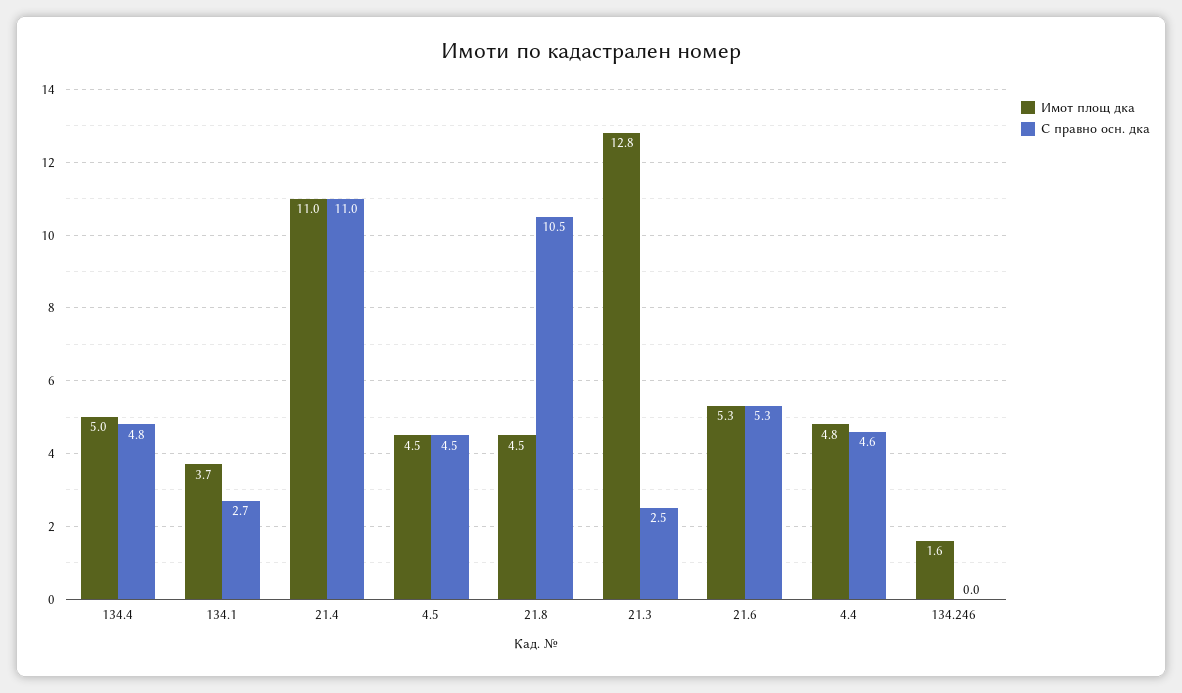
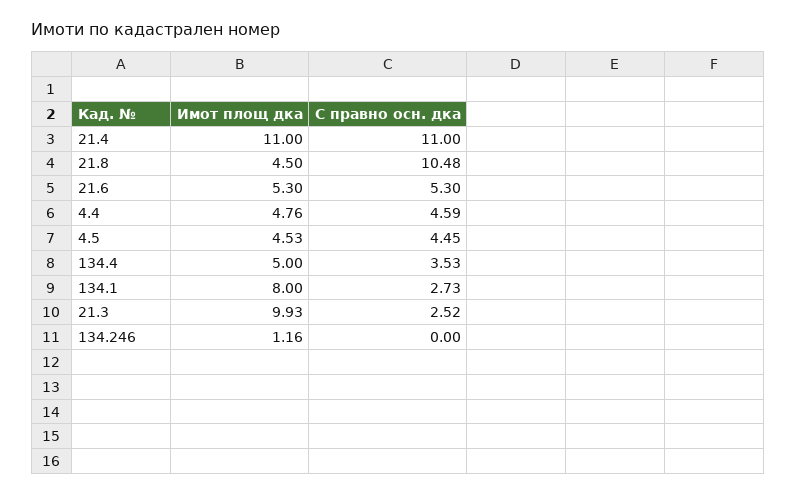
  {
    "Имот площ дка": {
      "134.4": 5,
-     "134.1": 3.7,
+     "134.1": 8,
      "21.4": 11,
      "4.5": 4.53,
      "21.8": 4.5,
-     "21.3": 12.8,
+     "21.3": 9.93,
      "21.6": 5.3,
      "4.4": 4.76,
-     "134.246": 1.6
+     "134.246": 1.16
    },
    "С правно осн. дка": {
-     "134.4": 4.8,
+     "134.4": 3.53,
      "134.1": 2.73,
      "21.4": 11,
      "4.5": 4.45,
      "21.8": 10.48,
      "21.3": 2.52,
      "21.6": 5.3,
      "4.4": 4.59,
      "134.246": 0
    }
  }

